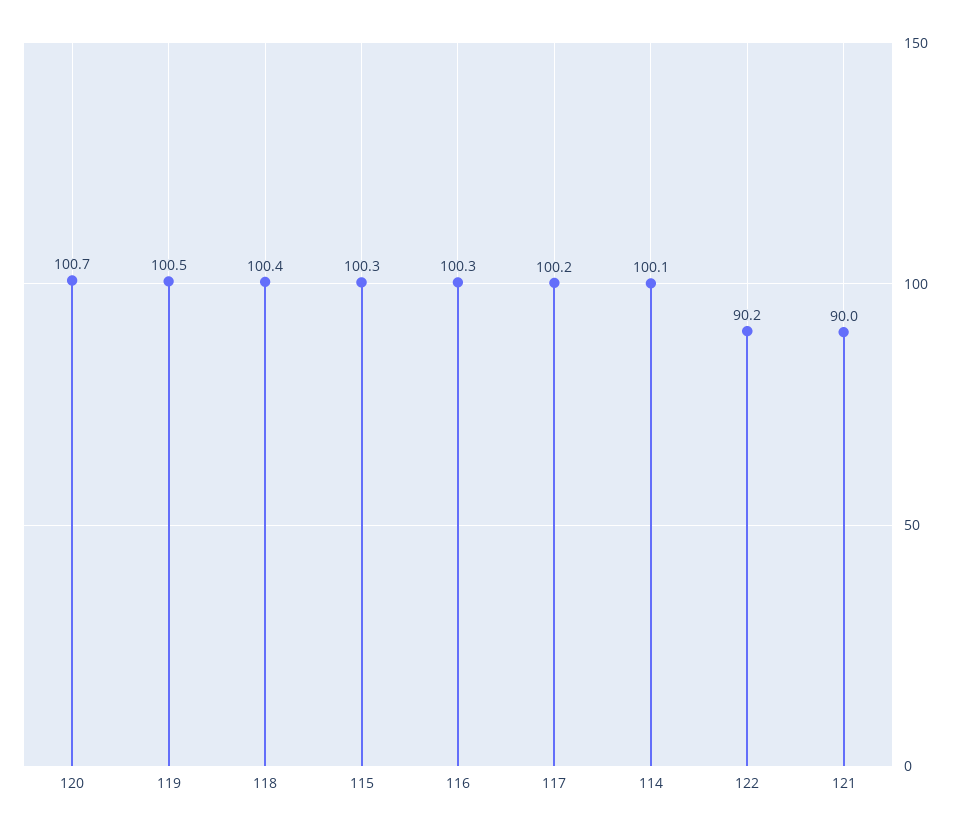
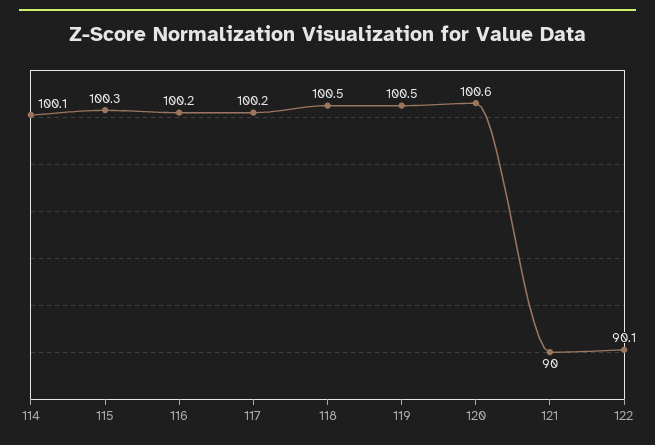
  {
-   "120": 100.7,
+   "120": 100.6,
    "119": 100.5,
-   "118": 100.4,
+   "118": 100.5,
    "115": 100.3,
-   "116": 100.3,
+   "116": 100.2,
    "117": 100.2,
    "114": 100.1,
-   "122": 90.2,
+   "122": 90.1,
    "121": 90
  }

